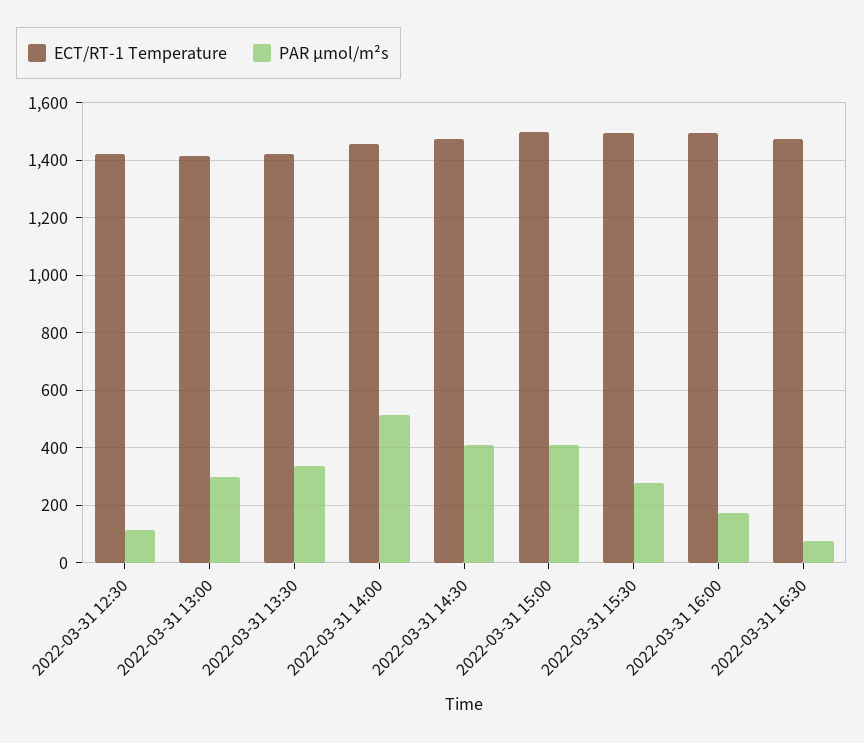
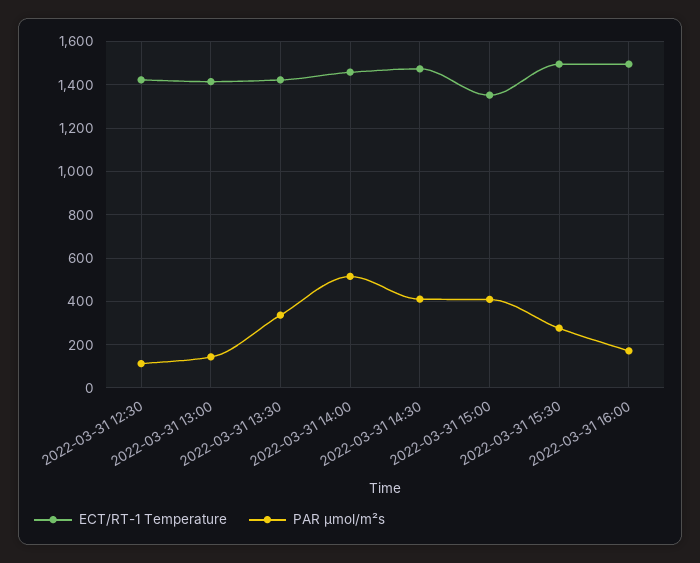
  {
    "ECT/RT-1 Temperature": {
      "2022-03-31 12:30": 1425,
      "2022-03-31 13:00": 1425,
      "2022-03-31 13:30": 1425,
      "2022-03-31 14:00": 1450,
      "2022-03-31 14:30": 1475,
-     "2022-03-31 15:00": 1500,
+     "2022-03-31 15:00": 1350,
      "2022-03-31 15:30": 1500,
-     "2022-03-31 16:00": 1500,
+     "2022-03-31 16:00": 1500
-     "2022-03-31 16:30": 1475
    },
    "PAR µmol/m²s": {
      "2022-03-31 12:30": 100,
-     "2022-03-31 13:00": 300,
+     "2022-03-31 13:00": 150,
      "2022-03-31 13:30": 325,
      "2022-03-31 14:00": 525,
      "2022-03-31 14:30": 400,
      "2022-03-31 15:00": 400,
      "2022-03-31 15:30": 275,
-     "2022-03-31 16:00": 175,
+     "2022-03-31 16:00": 175
-     "2022-03-31 16:30": 75
    }
  }

